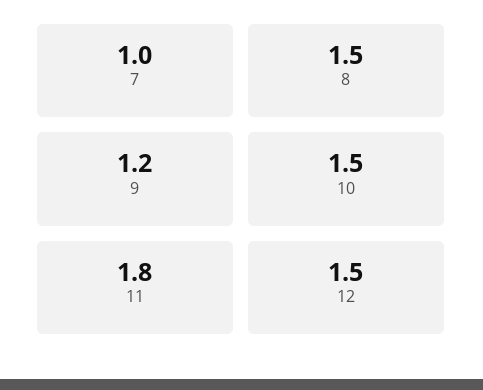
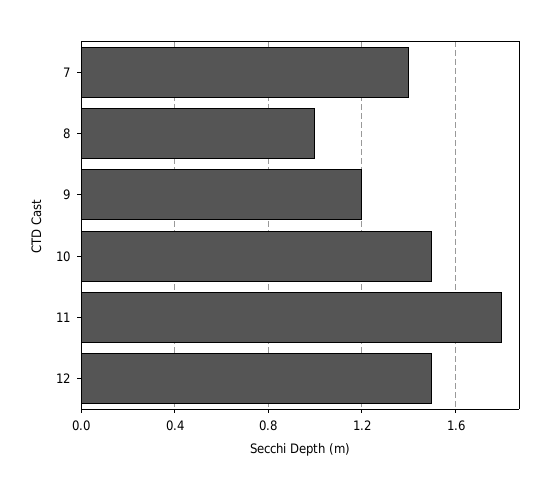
  {
-   "7": 1,
+   "7": 1.4,
-   "8": 1.5,
+   "8": 1,
    "9": 1.2,
    "10": 1.5,
    "11": 1.8,
    "12": 1.5
  }

